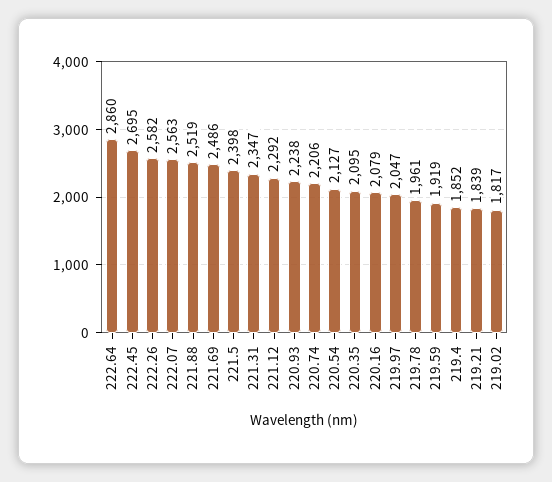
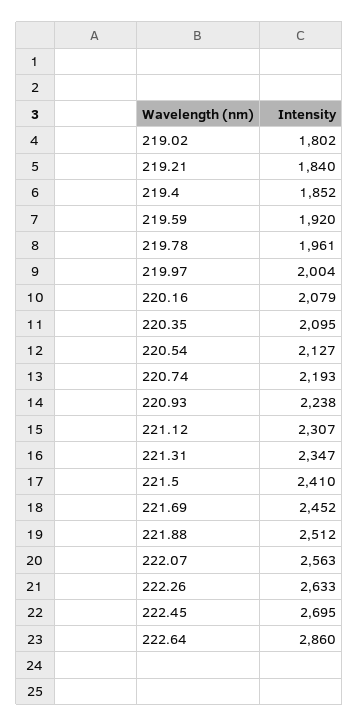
  {
    "222.64": 2860,
    "222.45": 2695,
-   "222.26": 2582,
+   "222.26": 2633,
    "222.07": 2563,
-   "221.88": 2519,
+   "221.88": 2512,
-   "221.69": 2486,
+   "221.69": 2452,
-   "221.5": 2398,
+   "221.5": 2410,
    "221.31": 2347,
-   "221.12": 2292,
+   "221.12": 2307,
    "220.93": 2238,
-   "220.74": 2206,
+   "220.74": 2193,
    "220.54": 2127,
    "220.35": 2095,
    "220.16": 2079,
-   "219.97": 2047,
+   "219.97": 2004,
    "219.78": 1961,
-   "219.59": 1919,
+   "219.59": 1920,
    "219.4": 1852,
-   "219.21": 1839,
+   "219.21": 1840,
-   "219.02": 1817
+   "219.02": 1802
  }

